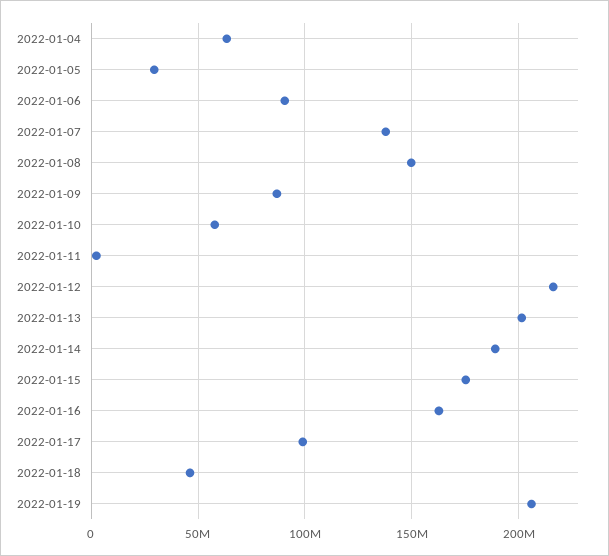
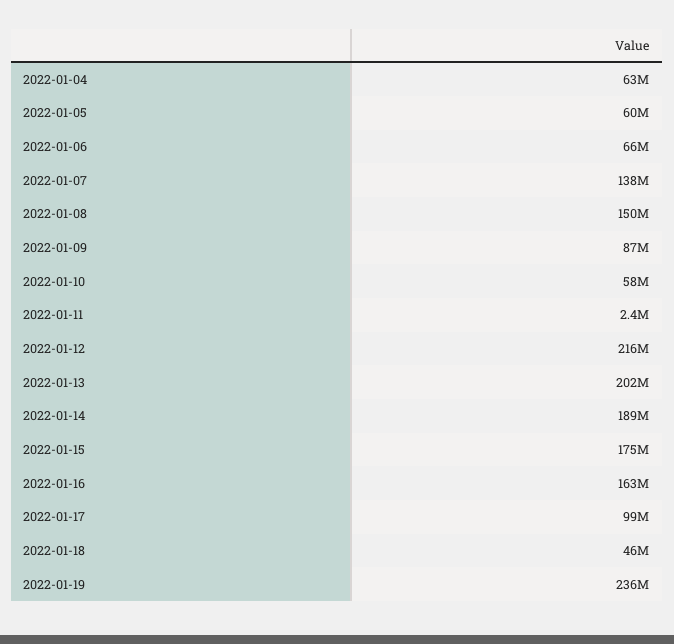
  {
    "2022-01-04": 63000000,
-   "2022-01-05": 30000000,
+   "2022-01-05": 60000000,
-   "2022-01-06": 90000000,
+   "2022-01-06": 66000000,
    "2022-01-07": 138000000,
    "2022-01-08": 150000000,
    "2022-01-09": 87000000,
    "2022-01-10": 58000000,
    "2022-01-11": 2400000,
    "2022-01-12": 216000000,
    "2022-01-13": 202000000,
    "2022-01-14": 189000000,
    "2022-01-15": 175000000,
    "2022-01-16": 163000000,
    "2022-01-17": 99000000,
    "2022-01-18": 46000000,
-   "2022-01-19": 205000000
+   "2022-01-19": 236000000
  }

